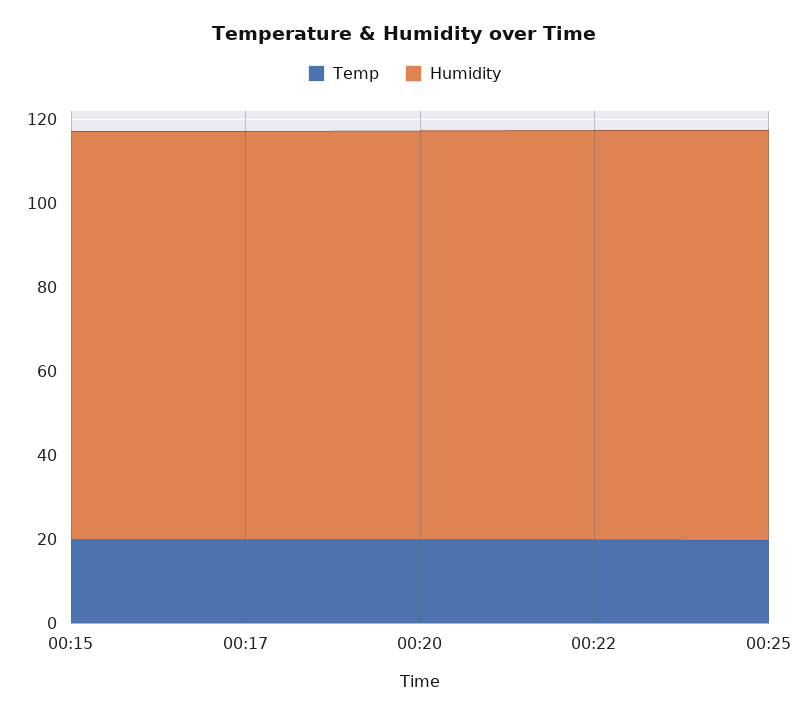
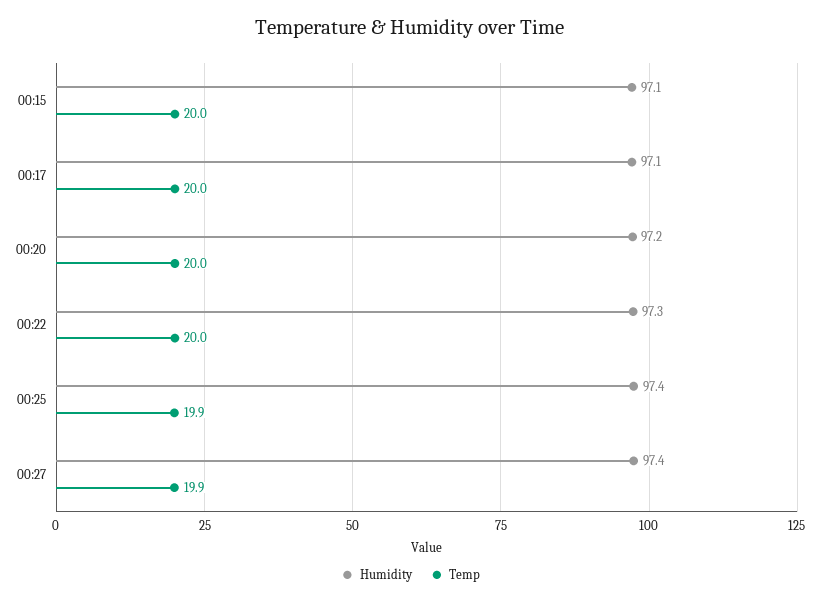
  {
    "Temp": {
      "00:15": 20,
      "00:17": 20,
      "00:20": 20,
      "00:22": 20,
-     "00:25": 19.9
+     "00:25": 19.9,
+     "00:27": 19.9
    },
    "Humidity": {
      "00:15": 97.1,
      "00:17": 97.1,
      "00:20": 97.2,
      "00:22": 97.3,
-     "00:25": 97.4
+     "00:25": 97.4,
+     "00:27": 97.4
    }
  }

